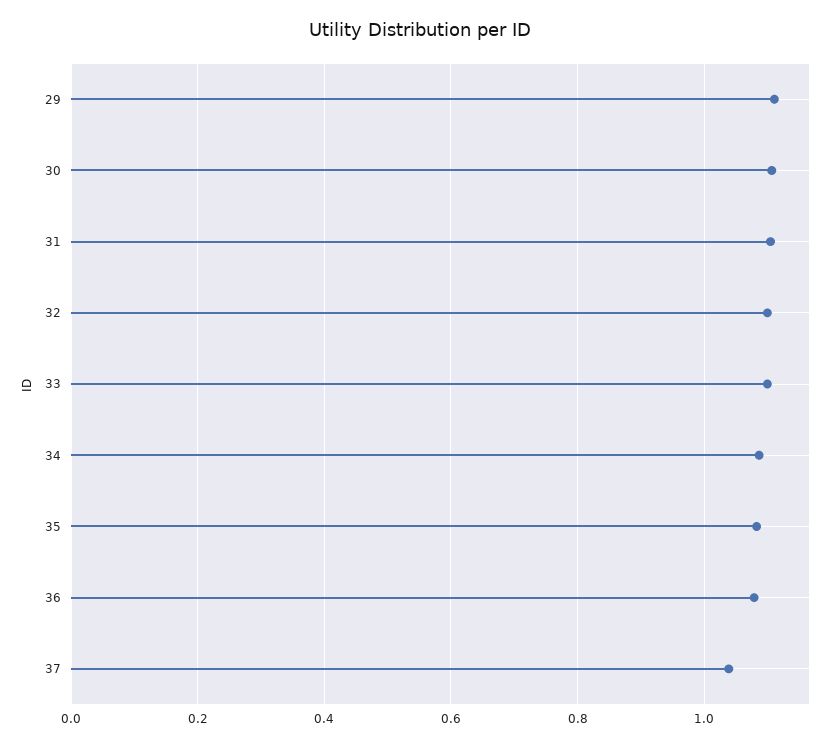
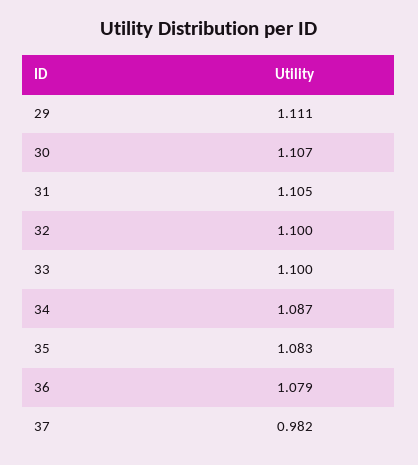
  {
    "29": 1.111,
    "30": 1.107,
    "31": 1.105,
    "32": 1.1,
    "33": 1.1,
    "34": 1.087,
    "35": 1.083,
    "36": 1.079,
-   "37": 1.04
+   "37": 0.982
  }

